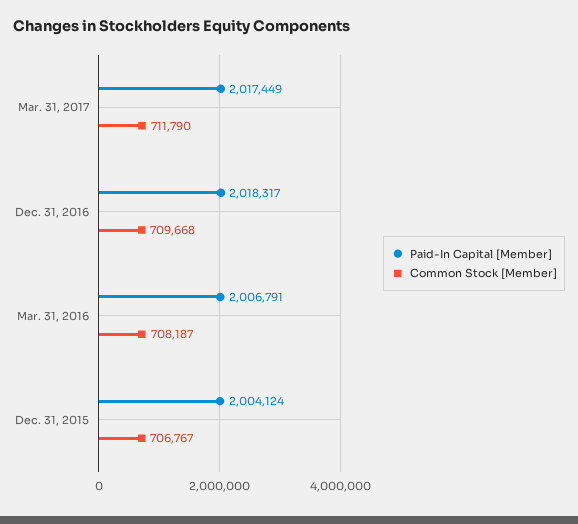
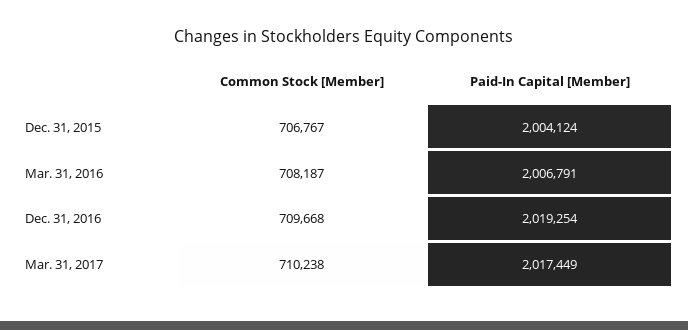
  {
    "Paid-In Capital [Member]": {
      "Mar. 31, 2017": 2017449,
-     "Dec. 31, 2016": 2018317,
+     "Dec. 31, 2016": 2019254,
      "Mar. 31, 2016": 2006791,
      "Dec. 31, 2015": 2004124
    },
    "Common Stock [Member]": {
-     "Mar. 31, 2017": 711790,
+     "Mar. 31, 2017": 710238,
      "Dec. 31, 2016": 709668,
      "Mar. 31, 2016": 708187,
      "Dec. 31, 2015": 706767
    }
  }

